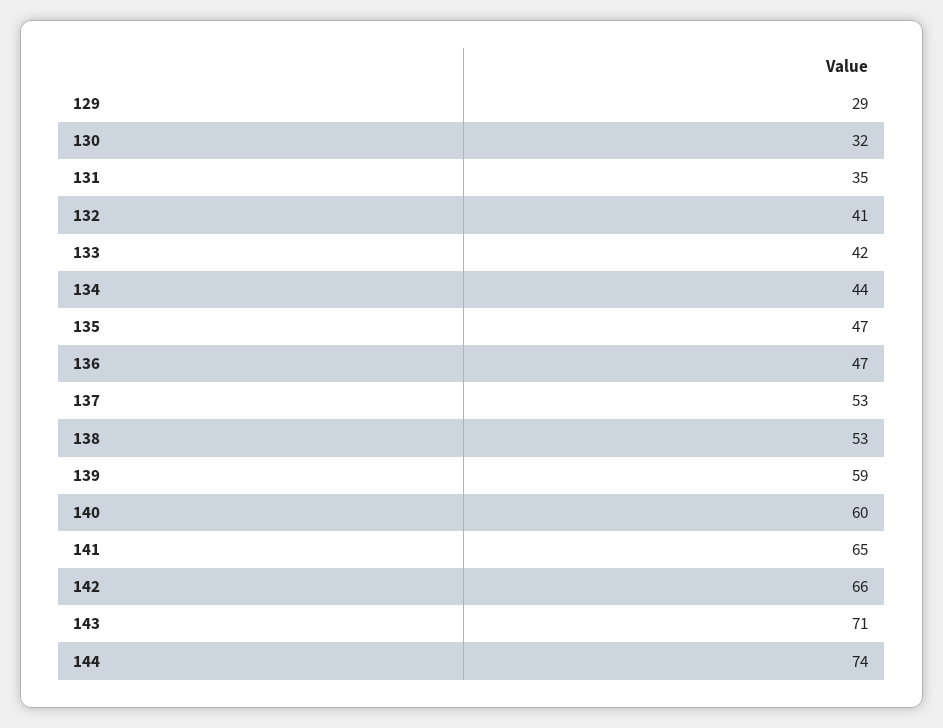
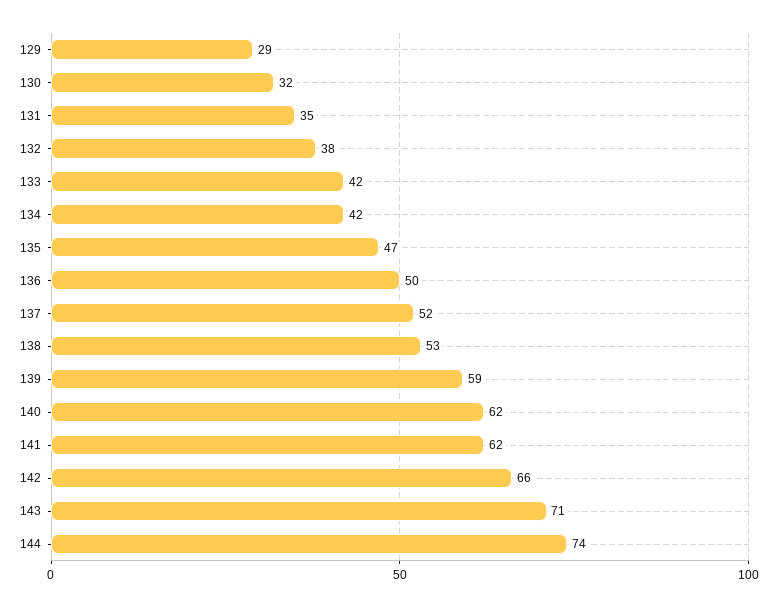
  {
    "129": 29,
    "130": 32,
    "131": 35,
-   "132": 41,
+   "132": 38,
    "133": 42,
-   "134": 44,
+   "134": 42,
    "135": 47,
-   "136": 47,
+   "136": 50,
-   "137": 53,
+   "137": 52,
    "138": 53,
    "139": 59,
-   "140": 60,
+   "140": 62,
-   "141": 65,
+   "141": 62,
    "142": 66,
    "143": 71,
    "144": 74
  }

